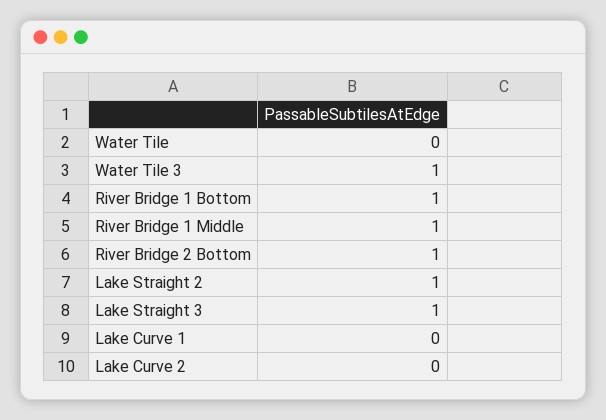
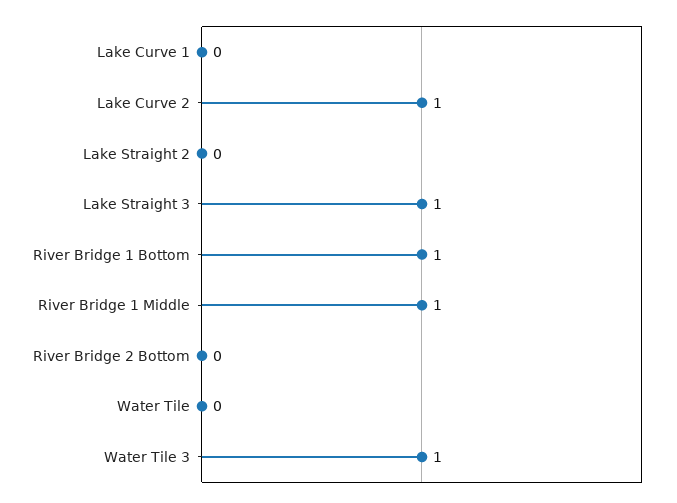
  {
    "Water Tile": 0,
    "Water Tile 3": 1,
    "River Bridge 1 Bottom": 1,
    "River Bridge 1 Middle": 1,
-   "River Bridge 2 Bottom": 1,
+   "River Bridge 2 Bottom": 0,
-   "Lake Straight 2": 1,
+   "Lake Straight 2": 0,
    "Lake Straight 3": 1,
    "Lake Curve 1": 0,
-   "Lake Curve 2": 0
+   "Lake Curve 2": 1
  }

